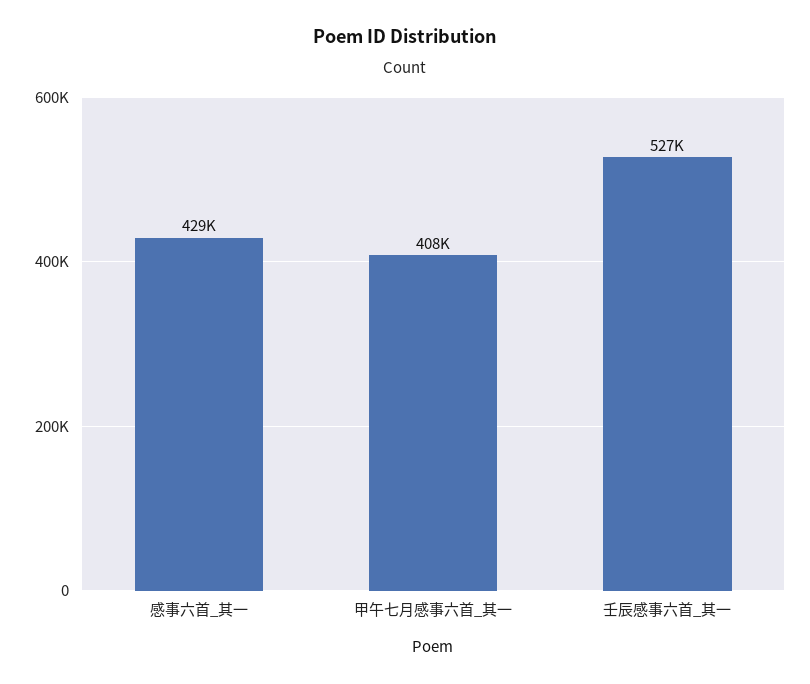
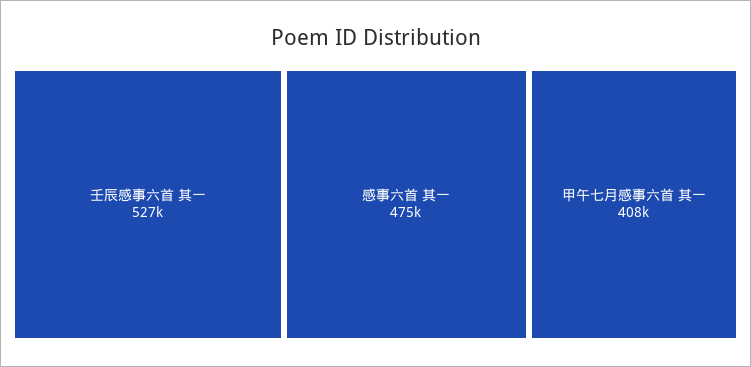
  {
-   "感事六首_其一": 429000,
+   "感事六首_其一": 475000,
    "甲午七月感事六首_其一": 408000,
    "壬辰感事六首_其一": 527000
  }

